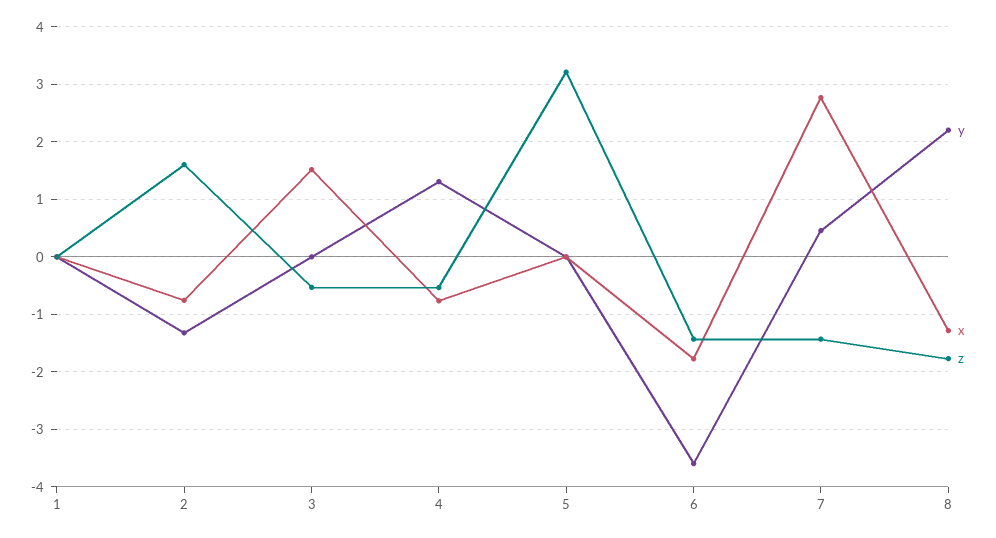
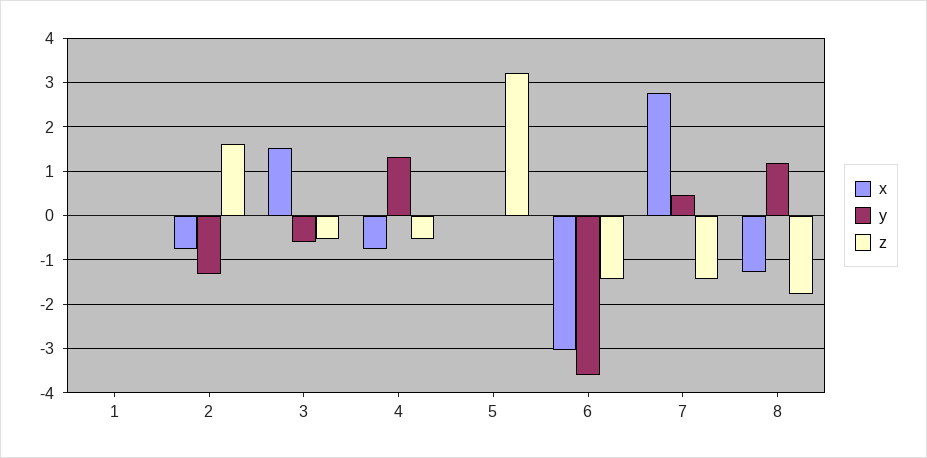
  {
    "y": {
      "1": 0,
      "2": -1.4,
-     "3": 0,
+     "3": -0.6,
      "4": 1.4,
      "5": 0,
      "6": -3.6,
      "7": 0.4,
-     "8": 2.2
+     "8": 1.2
    },
    "x": {
      "1": 0,
      "2": -0.8,
      "3": 1.6,
      "4": -0.8,
      "5": 0,
-     "6": -1.8,
+     "6": -3,
      "7": 2.8,
      "8": -1.2
    },
    "z": {
      "1": 0,
      "2": 1.6,
      "3": -0.6,
      "4": -0.6,
      "5": 3.2,
      "6": -1.4,
      "7": -1.4,
      "8": -1.8
    }
  }

